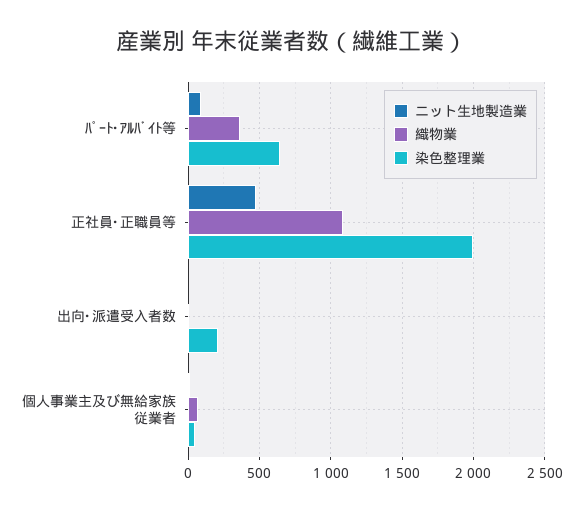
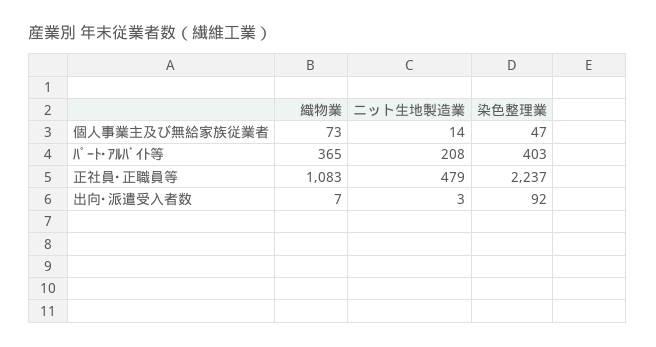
  {
    "ニット生地製造業": {
-     "ﾊﾟｰﾄ･ｱﾙﾊﾞｲﾄ等": 100,
+     "ﾊﾟｰﾄ･ｱﾙﾊﾞｲﾄ等": 208,
      "正社員･正職員等": 479,
      "出向･派遣受入者数": 3,
      "個人事業主及び無給家族従業者": 14
    },
    "織物業": {
      "ﾊﾟｰﾄ･ｱﾙﾊﾞｲﾄ等": 365,
      "正社員･正職員等": 1083,
      "出向･派遣受入者数": 7,
      "個人事業主及び無給家族従業者": 73
    },
    "染色整理業": {
-     "ﾊﾟｰﾄ･ｱﾙﾊﾞｲﾄ等": 650,
+     "ﾊﾟｰﾄ･ｱﾙﾊﾞｲﾄ等": 403,
-     "正社員･正職員等": 2000,
+     "正社員･正職員等": 2237,
-     "出向･派遣受入者数": 200,
+     "出向･派遣受入者数": 92,
      "個人事業主及び無給家族従業者": 47
    }
  }

